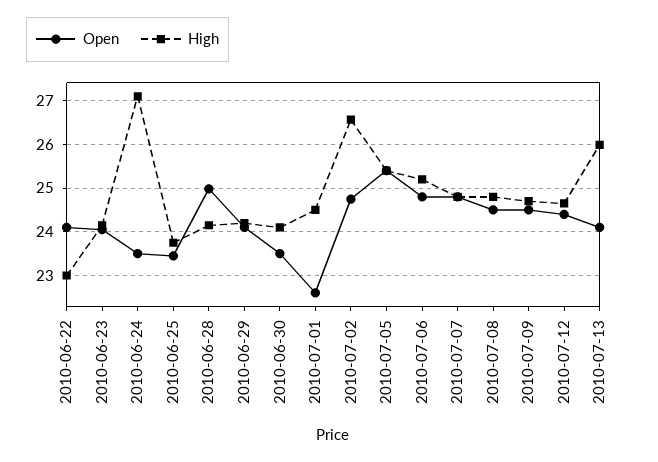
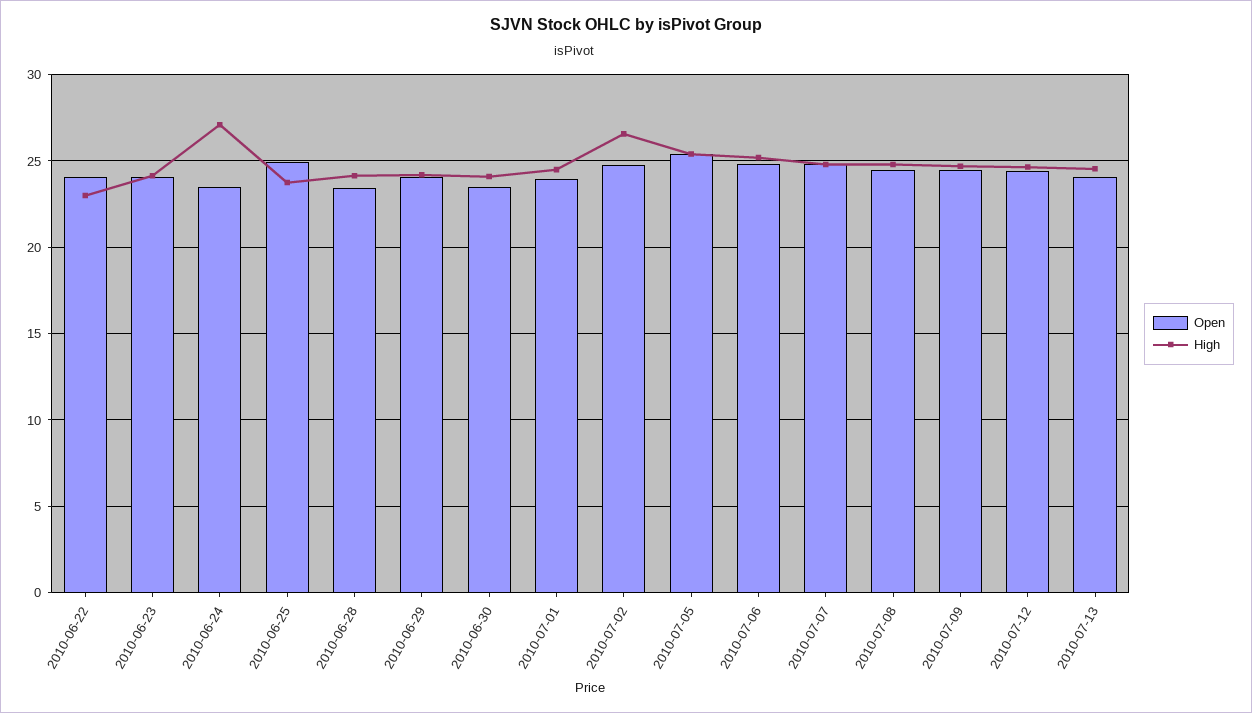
  {
    "Open": {
      "2010-06-22": 24.2,
      "2010-06-23": 24,
      "2010-06-24": 23.6,
-     "2010-06-25": 23.4,
+     "2010-06-25": 25,
-     "2010-06-28": 25,
+     "2010-06-28": 23.5,
      "2010-06-29": 24.2,
      "2010-06-30": 23.6,
-     "2010-07-01": 22.6,
+     "2010-07-01": 24,
      "2010-07-02": 24.8,
      "2010-07-05": 25.4,
      "2010-07-06": 24.8,
      "2010-07-07": 24.8,
      "2010-07-08": 24.6,
      "2010-07-09": 24.6,
      "2010-07-12": 24.4,
      "2010-07-13": 24.2
    },
    "High": {
      "2010-06-22": 23,
      "2010-06-23": 24.2,
      "2010-06-24": 27.2,
      "2010-06-25": 23.8,
      "2010-06-28": 24.2,
      "2010-06-29": 24.2,
      "2010-06-30": 24.2,
      "2010-07-01": 24.6,
      "2010-07-02": 26.6,
      "2010-07-05": 25.4,
      "2010-07-06": 25.2,
      "2010-07-07": 24.8,
      "2010-07-08": 24.8,
      "2010-07-09": 24.8,
      "2010-07-12": 24.6,
-     "2010-07-13": 26
+     "2010-07-13": 24.5
    }
  }

